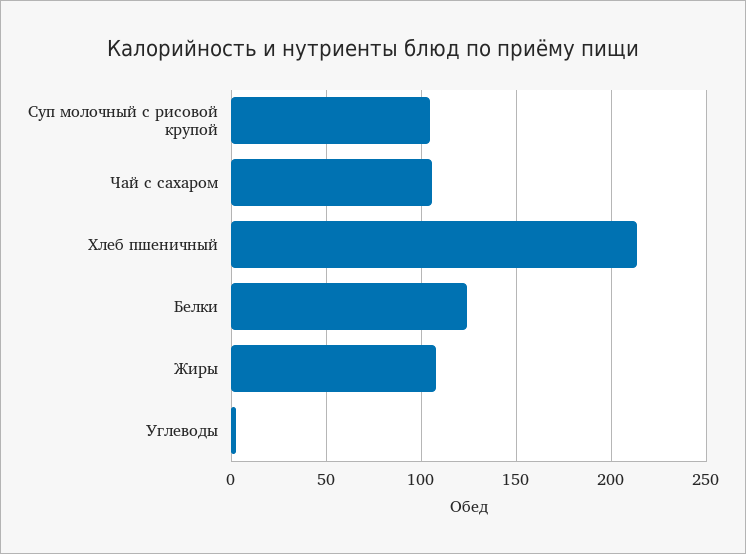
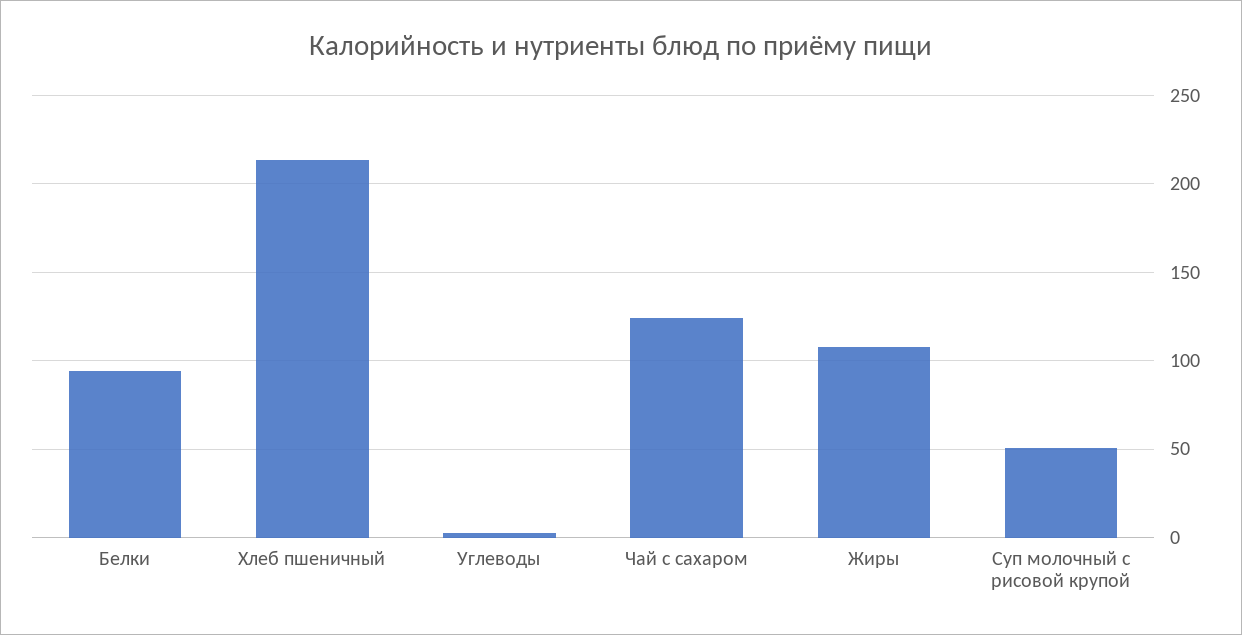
  {
-   "Суп молочный с рисовой крупой": 105,
+   "Суп молочный с рисовой крупой": 50,
-   "Чай с сахаром": 105,
+   "Чай с сахаром": 125,
    "Хлеб пшеничный": 215,
-   "Белки": 125,
+   "Белки": 95,
    "Жиры": 110,
    "Углеводы": 5
  }

